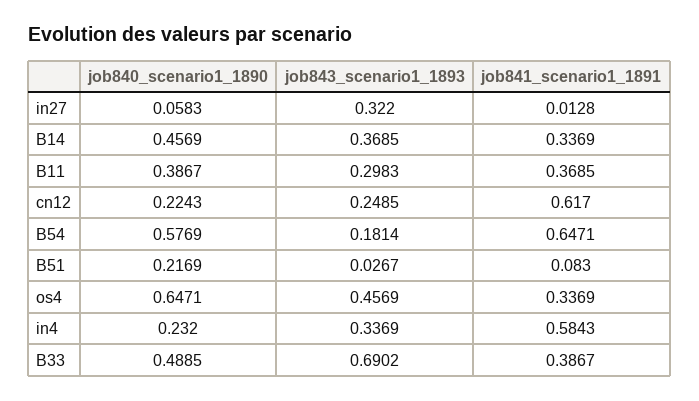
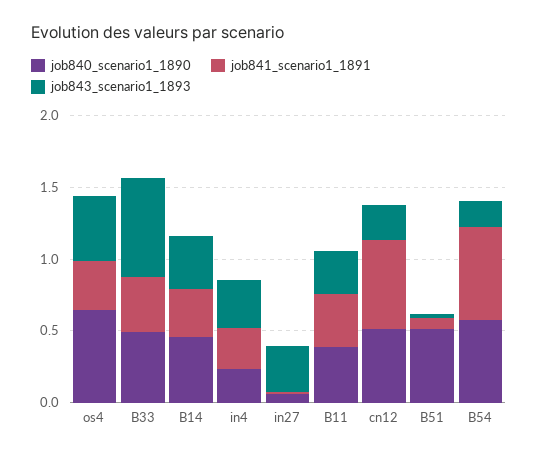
  {
    "job840_scenario1_1890": {
      "in27": 0.0583,
      "B14": 0.4569,
      "B11": 0.3867,
-     "cn12": 0.2243,
+     "cn12": 0.5,
      "B54": 0.5769,
-     "B51": 0.2169,
+     "B51": 0.5,
      "os4": 0.6471,
      "in4": 0.232,
      "B33": 0.4885
    },
    "job843_scenario1_1893": {
      "in27": 0.322,
      "B14": 0.3685,
      "B11": 0.2983,
      "cn12": 0.2485,
      "B54": 0.1814,
      "B51": 0.0267,
      "os4": 0.4569,
      "in4": 0.3369,
      "B33": 0.6902
    },
    "job841_scenario1_1891": {
      "in27": 0.0128,
      "B14": 0.3369,
      "B11": 0.3685,
      "cn12": 0.617,
      "B54": 0.6471,
      "B51": 0.083,
      "os4": 0.3369,
-     "in4": 0.5843,
+     "in4": 0.3,
      "B33": 0.3867
    }
  }

